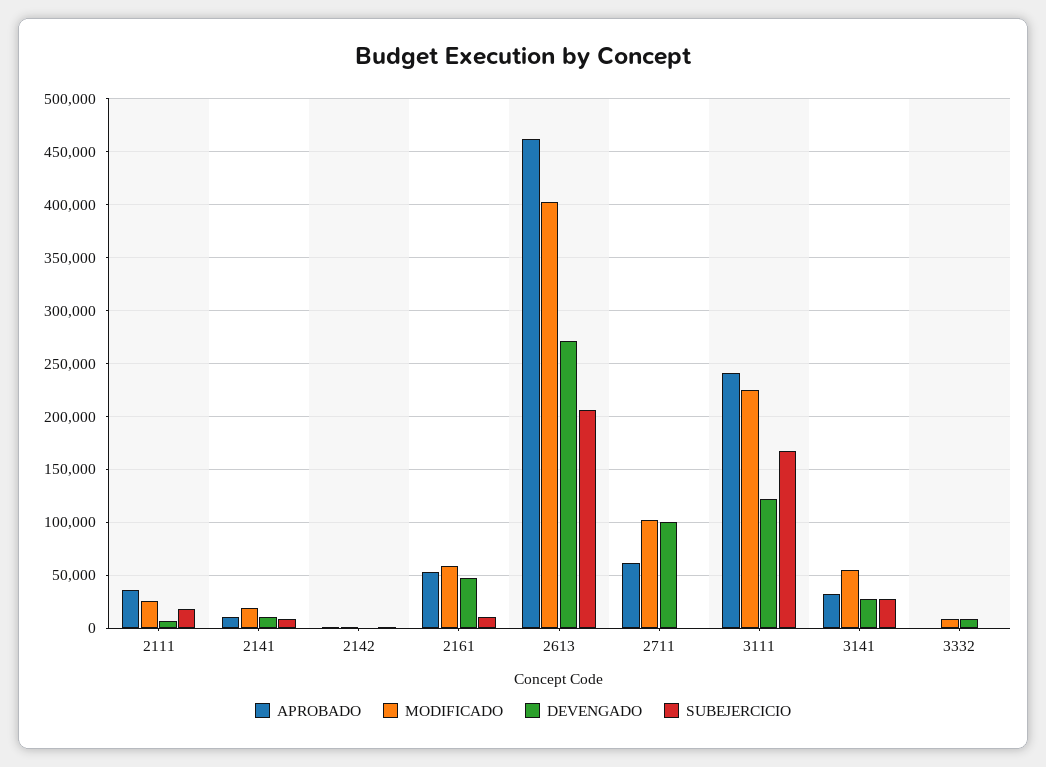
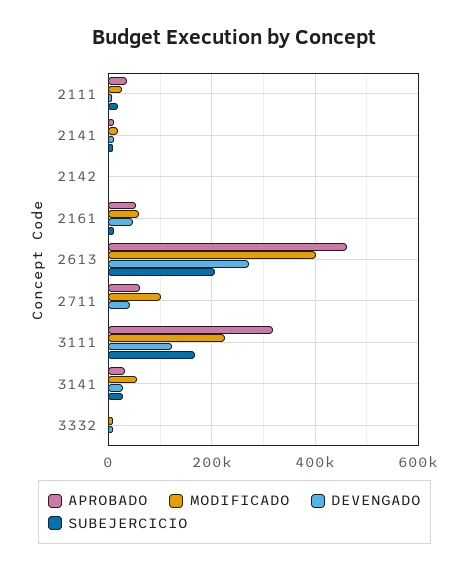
  {
    "APROBADO": {
      "2111": 40000,
      "2141": 10000,
      "2142": 0,
      "2161": 50000,
      "2613": 460000,
      "2711": 60000,
-     "3111": 240000,
+     "3111": 320000,
      "3141": 30000,
      "3332": 0
    },
    "MODIFICADO": {
      "2111": 30000,
      "2141": 20000,
      "2142": 0,
      "2161": 60000,
      "2613": 400000,
      "2711": 100000,
      "3111": 230000,
      "3141": 60000,
      "3332": 10000
    },
    "DEVENGADO": {
      "2111": 10000,
      "2141": 10000,
      "2142": 0,
      "2161": 50000,
      "2613": 270000,
-     "2711": 100000,
+     "2711": 40000,
      "3111": 120000,
      "3141": 30000,
      "3332": 10000
    },
    "SUBEJERCICIO": {
      "2111": 20000,
      "2141": 10000,
      "2142": 0,
      "2161": 10000,
      "2613": 210000,
      "2711": 0,
      "3111": 170000,
      "3141": 30000,
      "3332": 0
    }
  }

